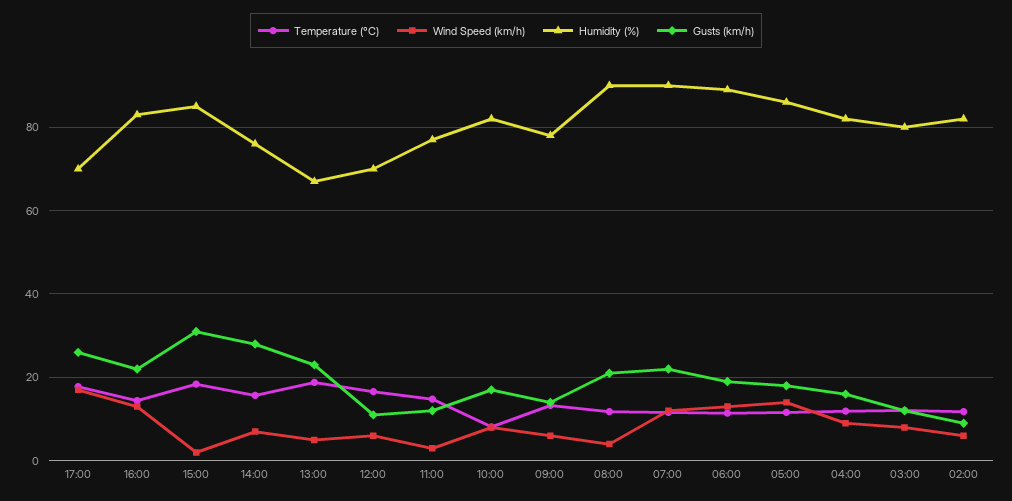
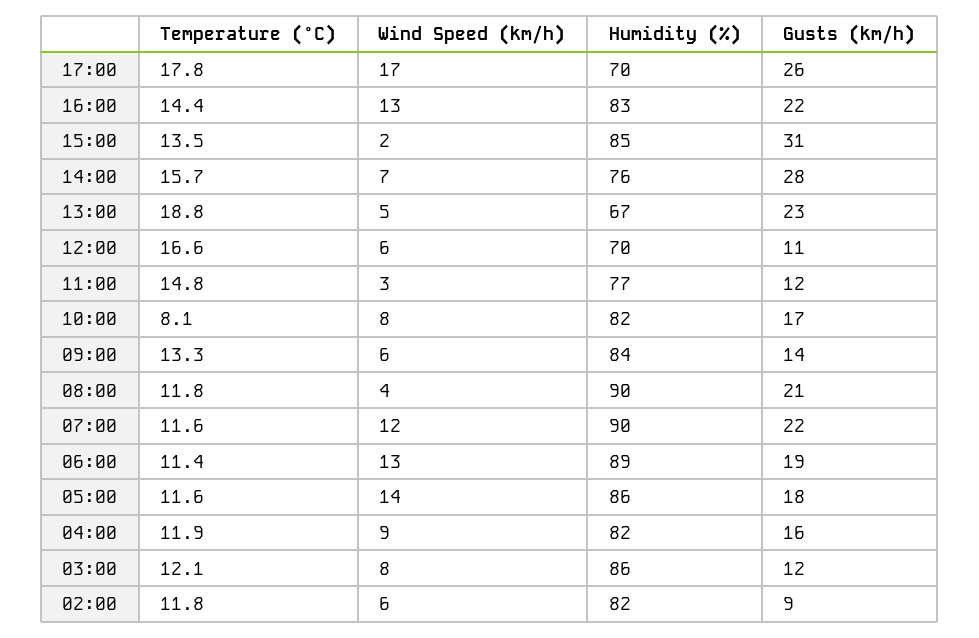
  {
    "Temperature (°C)": {
      "17:00": 17.8,
      "16:00": 14.4,
-     "15:00": 18,
+     "15:00": 13.5,
      "14:00": 15.7,
      "13:00": 18.8,
      "12:00": 16.6,
      "11:00": 14.8,
      "10:00": 8.1,
      "09:00": 13.3,
      "08:00": 11.8,
      "07:00": 11.6,
      "06:00": 11.4,
      "05:00": 11.6,
      "04:00": 11.9,
      "03:00": 12.1,
      "02:00": 11.8
    },
    "Wind Speed (km/h)": {
      "17:00": 17,
      "16:00": 13,
      "15:00": 2,
      "14:00": 7,
      "13:00": 5,
      "12:00": 6,
      "11:00": 3,
      "10:00": 8,
      "09:00": 6,
      "08:00": 4,
      "07:00": 12,
      "06:00": 13,
      "05:00": 14,
      "04:00": 9,
      "03:00": 8,
      "02:00": 6
    },
    "Humidity (%)": {
      "17:00": 70,
      "16:00": 83,
      "15:00": 85,
      "14:00": 76,
      "13:00": 67,
      "12:00": 70,
      "11:00": 77,
      "10:00": 82,
-     "09:00": 78,
+     "09:00": 84,
      "08:00": 90,
      "07:00": 90,
      "06:00": 89,
      "05:00": 86,
      "04:00": 82,
-     "03:00": 80,
+     "03:00": 86,
      "02:00": 82
    },
    "Gusts (km/h)": {
      "17:00": 26,
      "16:00": 22,
      "15:00": 31,
      "14:00": 28,
      "13:00": 23,
      "12:00": 11,
      "11:00": 12,
      "10:00": 17,
      "09:00": 14,
      "08:00": 21,
      "07:00": 22,
      "06:00": 19,
      "05:00": 18,
      "04:00": 16,
      "03:00": 12,
      "02:00": 9
    }
  }

